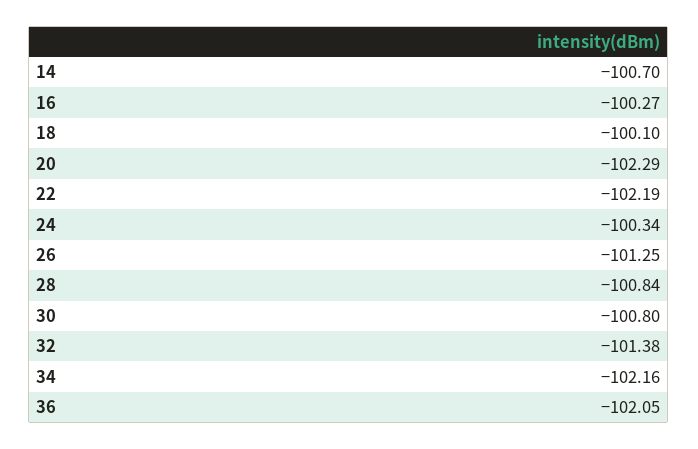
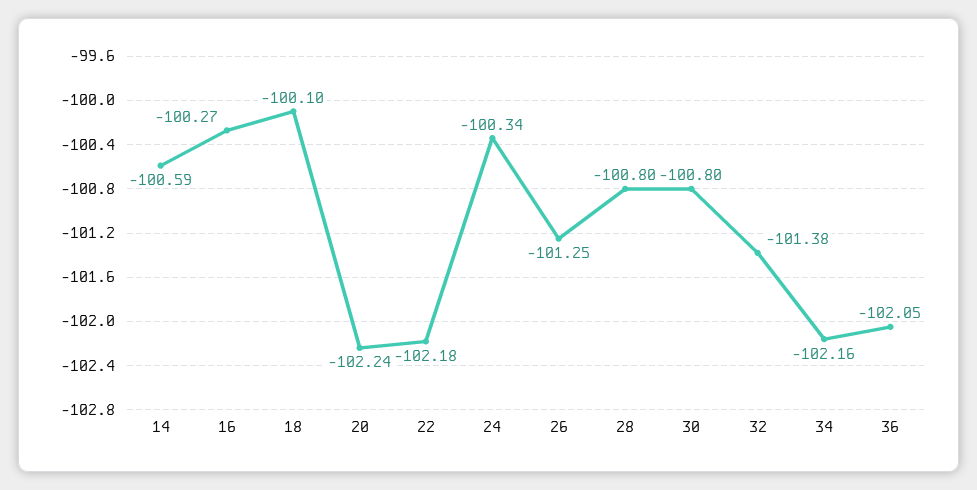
  {
-   "14": -100.7,
+   "14": -100.59,
    "16": -100.27,
    "18": -100.1,
-   "20": -102.29,
+   "20": -102.24,
-   "22": -102.19,
+   "22": -102.18,
    "24": -100.34,
    "26": -101.25,
-   "28": -100.84,
+   "28": -100.8,
    "30": -100.8,
    "32": -101.38,
    "34": -102.16,
    "36": -102.05
  }

